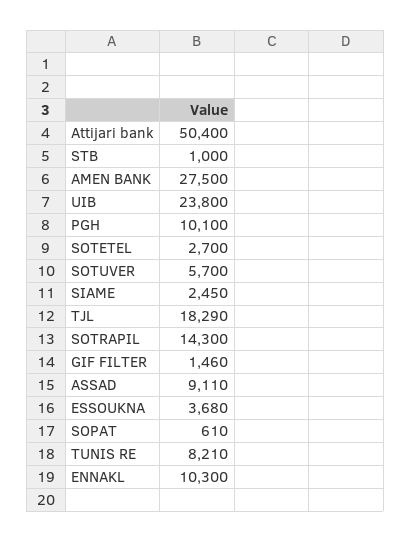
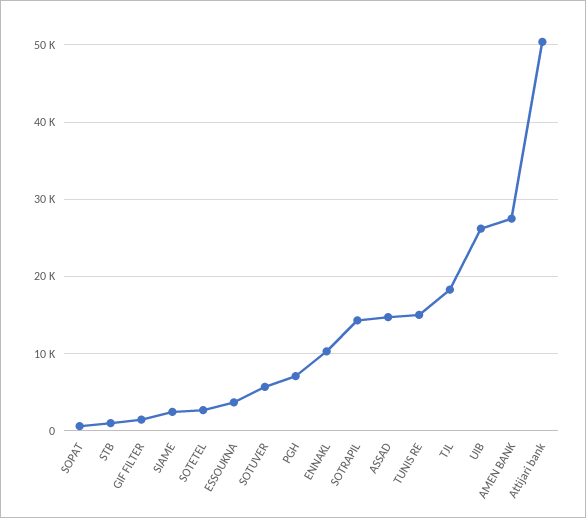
  {
    "Attijari bank": 50400,
    "STB": 1000,
    "AMEN BANK": 27500,
-   "UIB": 23800,
+   "UIB": 26000,
-   "PGH": 10100,
+   "PGH": 7000,
    "SOTETEL": 2700,
    "SOTUVER": 5700,
    "SIAME": 2450,
    "TJL": 18290,
    "SOTRAPIL": 14300,
    "GIF FILTER": 1460,
-   "ASSAD": 9110,
+   "ASSAD": 15000,
    "ESSOUKNA": 3680,
    "SOPAT": 610,
-   "TUNIS RE": 8210,
+   "TUNIS RE": 15000,
    "ENNAKL": 10300
  }

